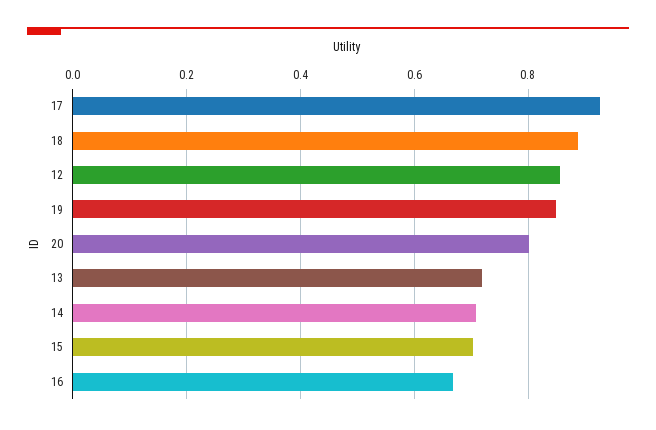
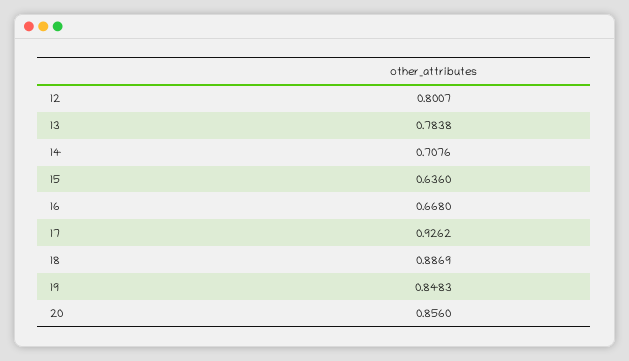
  {
    "17": 0.9262,
    "18": 0.8869,
-   "12": 0.86,
+   "12": 0.8007,
    "19": 0.8483,
-   "20": 0.8,
+   "20": 0.856,
-   "13": 0.72,
+   "13": 0.7838,
    "14": 0.7076,
-   "15": 0.7,
+   "15": 0.636,
    "16": 0.668
  }

